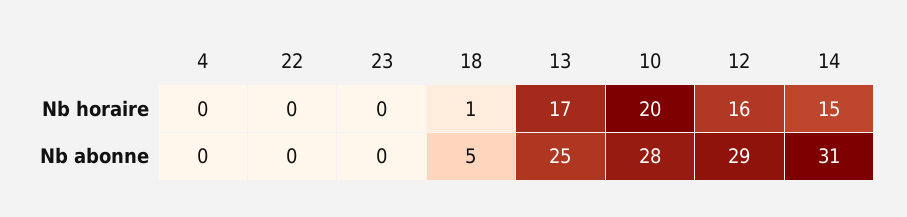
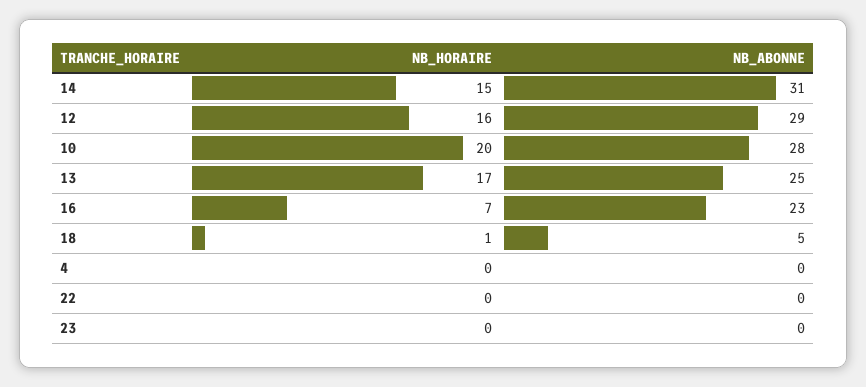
  {
    "4": {
      "Nb horaire": 0,
      "Nb abonne": 0
    },
    "22": {
      "Nb horaire": 0,
      "Nb abonne": 0
    },
    "23": {
      "Nb horaire": 0,
      "Nb abonne": 0
    },
    "18": {
      "Nb horaire": 1,
      "Nb abonne": 5
    },
    "13": {
      "Nb horaire": 17,
      "Nb abonne": 25
    },
    "10": {
      "Nb horaire": 20,
      "Nb abonne": 28
    },
    "12": {
      "Nb horaire": 16,
      "Nb abonne": 29
    },
    "14": {
      "Nb horaire": 15,
      "Nb abonne": 31
-   }
+   },
+   "16": {
+     "Nb horaire": 7,
+     "Nb abonne": 23
+   }
  }

